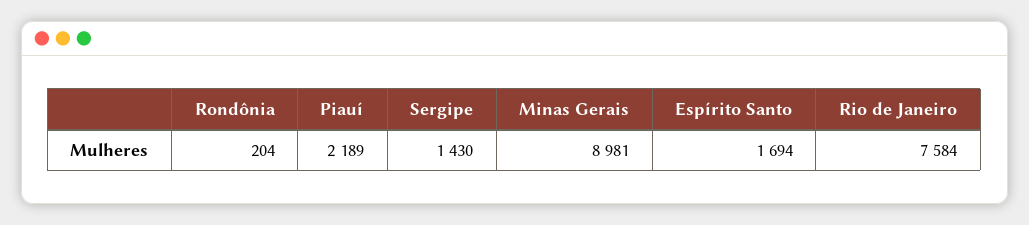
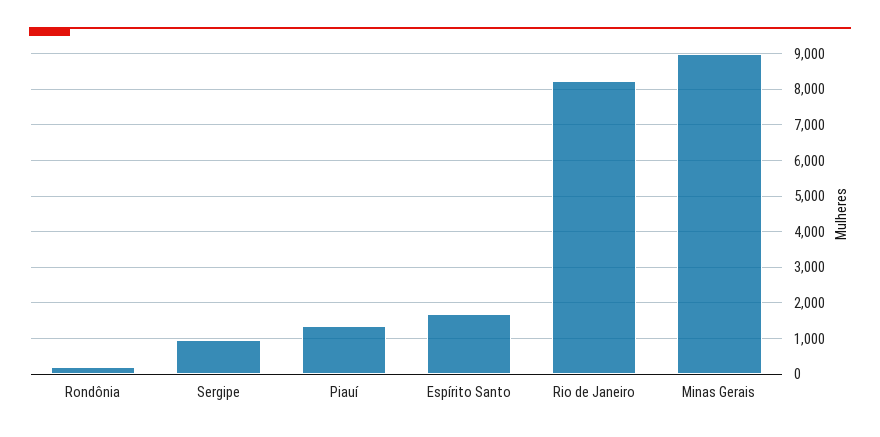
  {
    "Rondônia": 204,
-   "Piauí": 2189,
+   "Piauí": 1400,
-   "Sergipe": 1430,
+   "Sergipe": 1000,
    "Minas Gerais": 8981,
    "Espírito Santo": 1694,
-   "Rio de Janeiro": 7584
+   "Rio de Janeiro": 8200
  }

